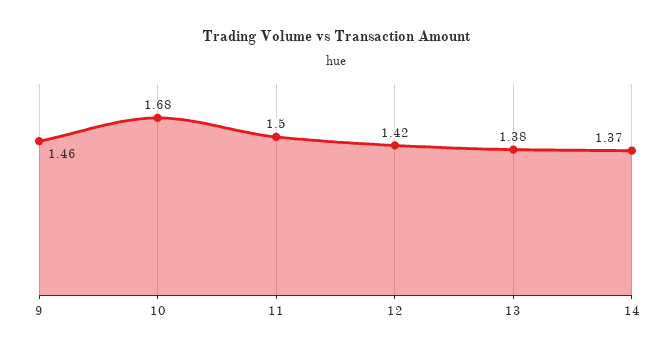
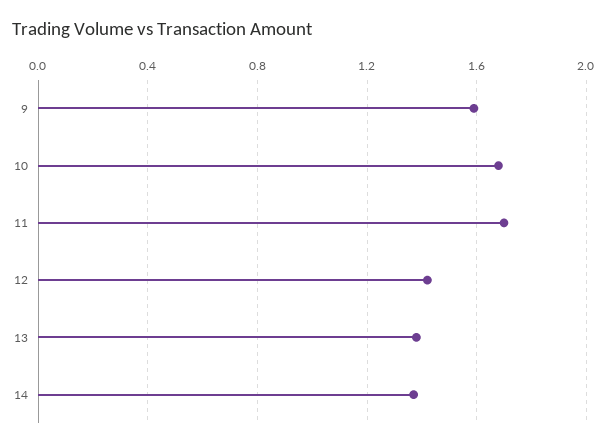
  {
-   "9": 1.46,
+   "9": 1.6,
    "10": 1.68,
-   "11": 1.5,
+   "11": 1.7,
    "12": 1.42,
    "13": 1.38,
    "14": 1.37
  }

